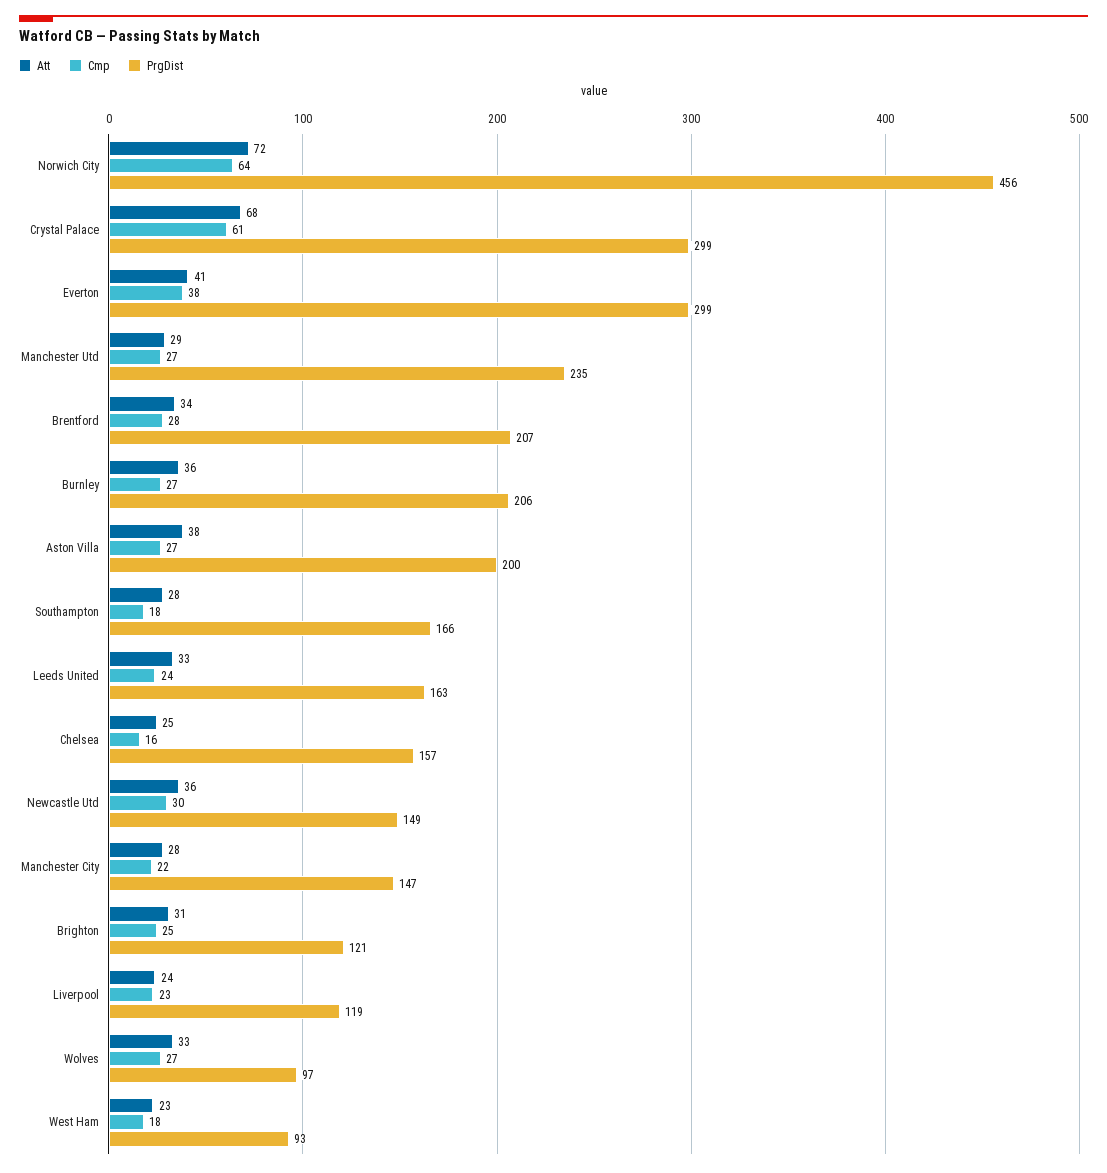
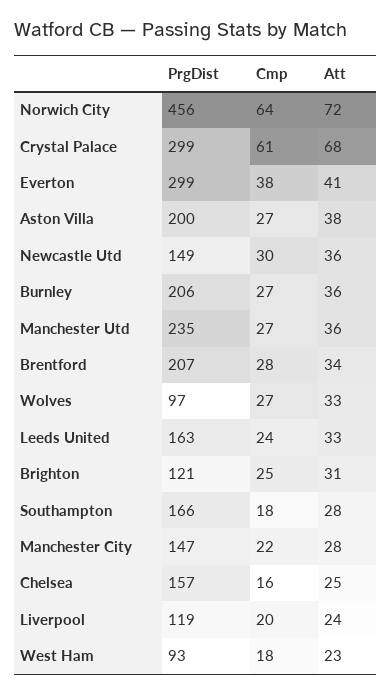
  {
    "Att": {
      "Norwich City": 72,
      "Crystal Palace": 68,
      "Everton": 41,
-     "Manchester Utd": 29,
+     "Manchester Utd": 36,
      "Brentford": 34,
      "Burnley": 36,
      "Aston Villa": 38,
      "Southampton": 28,
      "Leeds United": 33,
      "Chelsea": 25,
      "Newcastle Utd": 36,
      "Manchester City": 28,
      "Brighton": 31,
      "Liverpool": 24,
      "Wolves": 33,
      "West Ham": 23
    },
    "Cmp": {
      "Norwich City": 64,
      "Crystal Palace": 61,
      "Everton": 38,
      "Manchester Utd": 27,
      "Brentford": 28,
      "Burnley": 27,
      "Aston Villa": 27,
      "Southampton": 18,
      "Leeds United": 24,
      "Chelsea": 16,
      "Newcastle Utd": 30,
      "Manchester City": 22,
      "Brighton": 25,
-     "Liverpool": 23,
+     "Liverpool": 20,
      "Wolves": 27,
      "West Ham": 18
    },
    "PrgDist": {
      "Norwich City": 456,
      "Crystal Palace": 299,
      "Everton": 299,
      "Manchester Utd": 235,
      "Brentford": 207,
      "Burnley": 206,
      "Aston Villa": 200,
      "Southampton": 166,
      "Leeds United": 163,
      "Chelsea": 157,
      "Newcastle Utd": 149,
      "Manchester City": 147,
      "Brighton": 121,
      "Liverpool": 119,
      "Wolves": 97,
      "West Ham": 93
    }
  }

